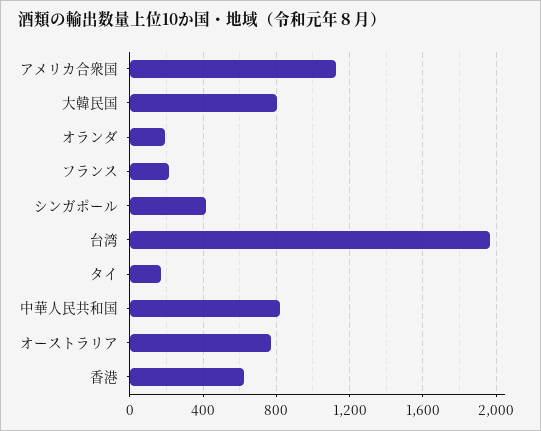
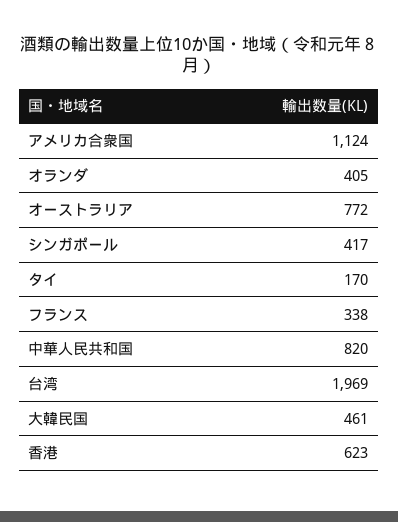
  {
    "アメリカ合衆国": 1124,
-   "大韓民国": 800,
+   "大韓民国": 461,
-   "オランダ": 200,
+   "オランダ": 405,
-   "フランス": 200,
+   "フランス": 338,
    "シンガポール": 417,
    "台湾": 1969,
    "タイ": 170,
    "中華人民共和国": 820,
    "オーストラリア": 772,
    "香港": 623
  }

